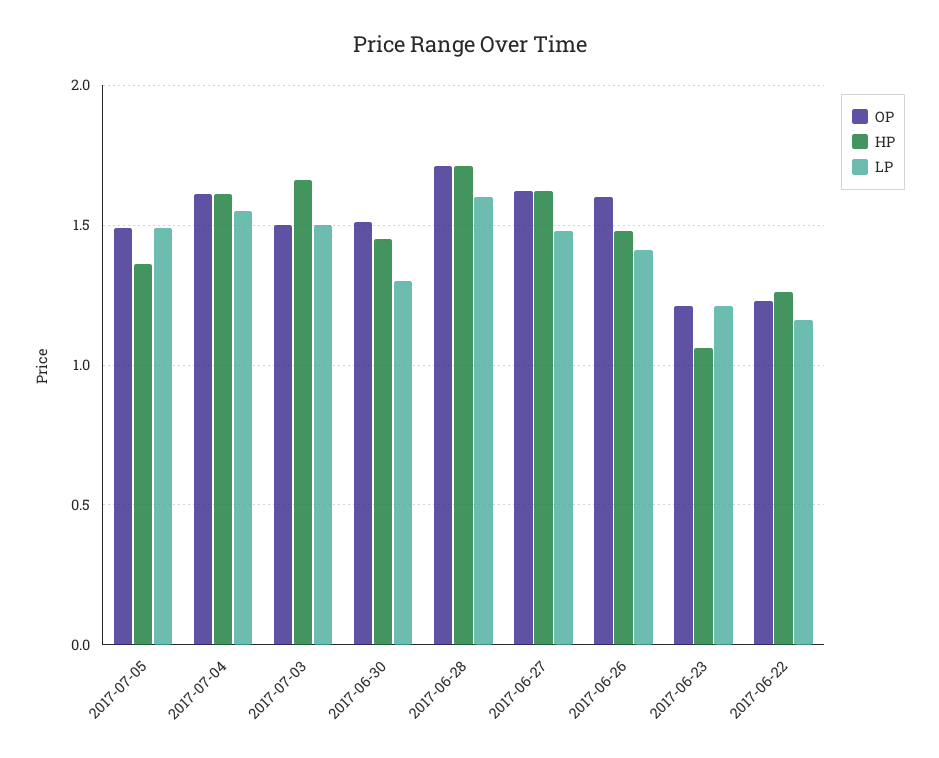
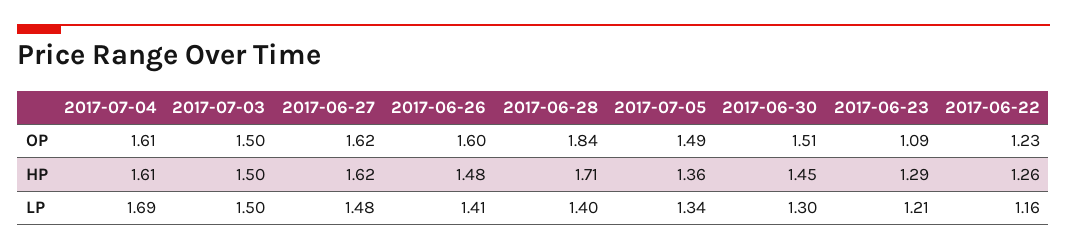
  {
    "OP": {
      "2017-07-05": 1.49,
      "2017-07-04": 1.61,
      "2017-07-03": 1.5,
      "2017-06-30": 1.51,
-     "2017-06-28": 1.7,
+     "2017-06-28": 1.84,
      "2017-06-27": 1.62,
      "2017-06-26": 1.6,
-     "2017-06-23": 1.2,
+     "2017-06-23": 1.09,
      "2017-06-22": 1.23
    },
    "HP": {
      "2017-07-05": 1.36,
      "2017-07-04": 1.61,
-     "2017-07-03": 1.65,
+     "2017-07-03": 1.5,
      "2017-06-30": 1.45,
      "2017-06-28": 1.71,
      "2017-06-27": 1.62,
      "2017-06-26": 1.48,
-     "2017-06-23": 1.05,
+     "2017-06-23": 1.29,
      "2017-06-22": 1.26
    },
    "LP": {
-     "2017-07-05": 1.5,
+     "2017-07-05": 1.34,
-     "2017-07-04": 1.55,
+     "2017-07-04": 1.69,
      "2017-07-03": 1.5,
      "2017-06-30": 1.3,
-     "2017-06-28": 1.6,
+     "2017-06-28": 1.4,
      "2017-06-27": 1.48,
      "2017-06-26": 1.41,
      "2017-06-23": 1.21,
      "2017-06-22": 1.16
    }
  }

